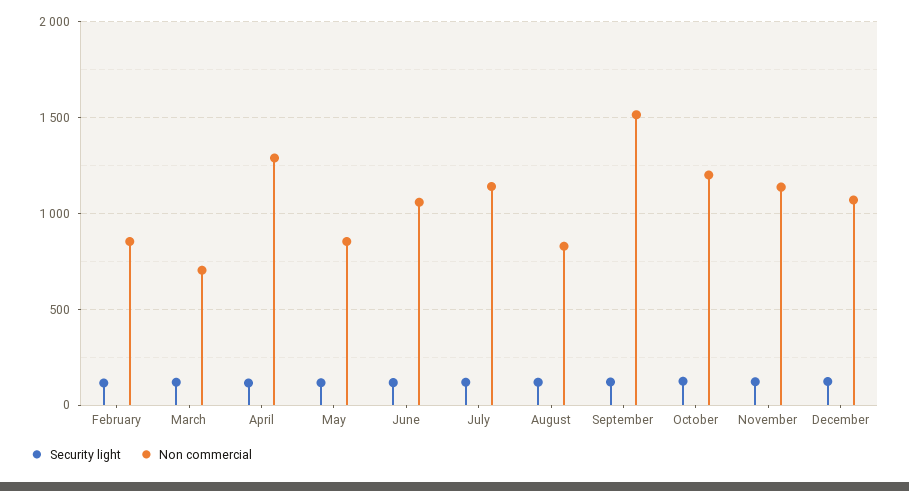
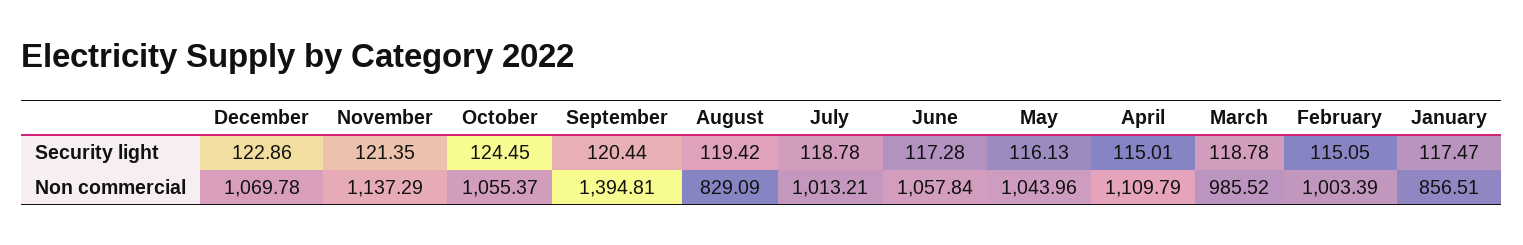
  {
    "Security light": {
      "February": 115.05,
      "March": 118.78,
      "April": 115.01,
      "May": 116.13,
      "June": 117.28,
      "July": 118.78,
      "August": 119.42,
      "September": 120.44,
      "October": 124.45,
      "November": 121.35,
-     "December": 122.86
+     "December": 122.86,
+     "January": 117.47
    },
    "Non commercial": {
-     "February": 850,
+     "February": 1003.39,
-     "March": 700,
+     "March": 985.52,
-     "April": 1300,
+     "April": 1109.79,
-     "May": 850,
+     "May": 1043.96,
      "June": 1057.84,
-     "July": 1150,
+     "July": 1013.21,
      "August": 829.09,
-     "September": 1500,
+     "September": 1394.81,
-     "October": 1200,
+     "October": 1055.37,
      "November": 1137.29,
-     "December": 1069.78
+     "December": 1069.78,
+     "January": 856.51
    }
  }

